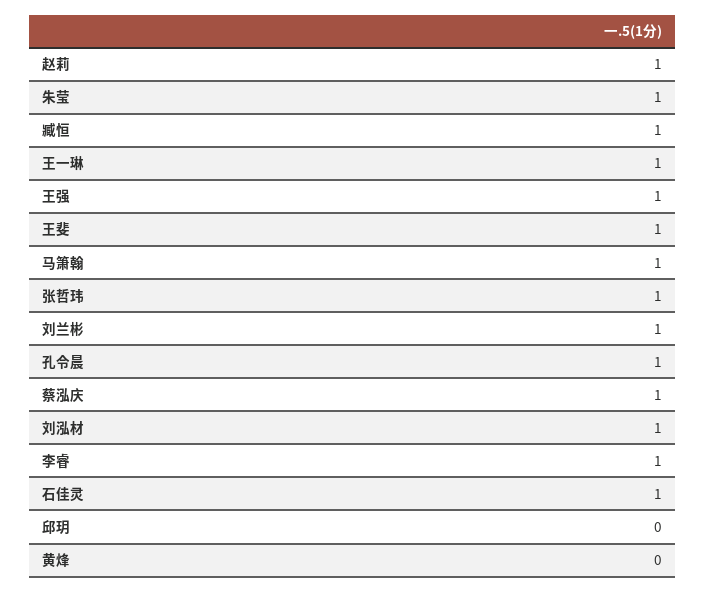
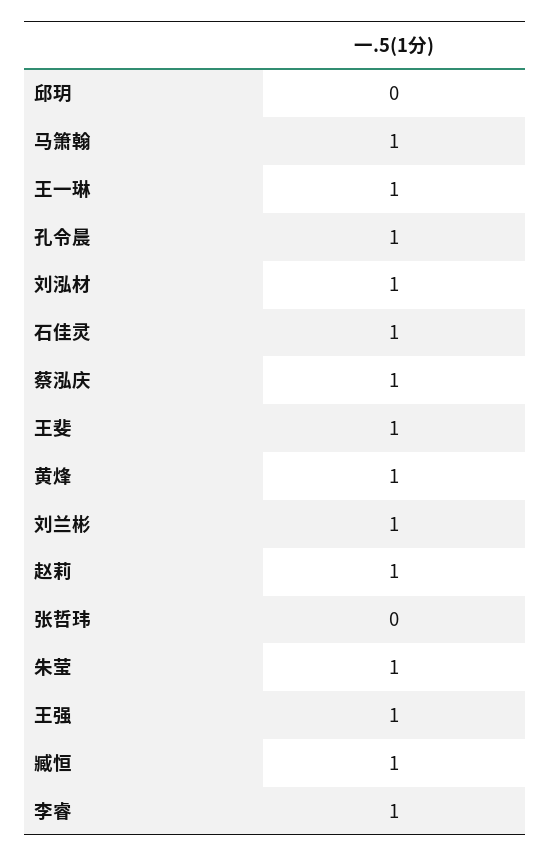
  {
    "赵莉": 1,
    "朱莹": 1,
    "臧恒": 1,
    "王一琳": 1,
    "王强": 1,
    "王斐": 1,
    "马箫翰": 1,
-   "张哲玮": 1,
+   "张哲玮": 0,
    "刘兰彬": 1,
    "孔令晨": 1,
    "蔡泓庆": 1,
    "刘泓材": 1,
    "李睿": 1,
    "石佳灵": 1,
    "邱玥": 0,
-   "黄烽": 0
+   "黄烽": 1
  }

